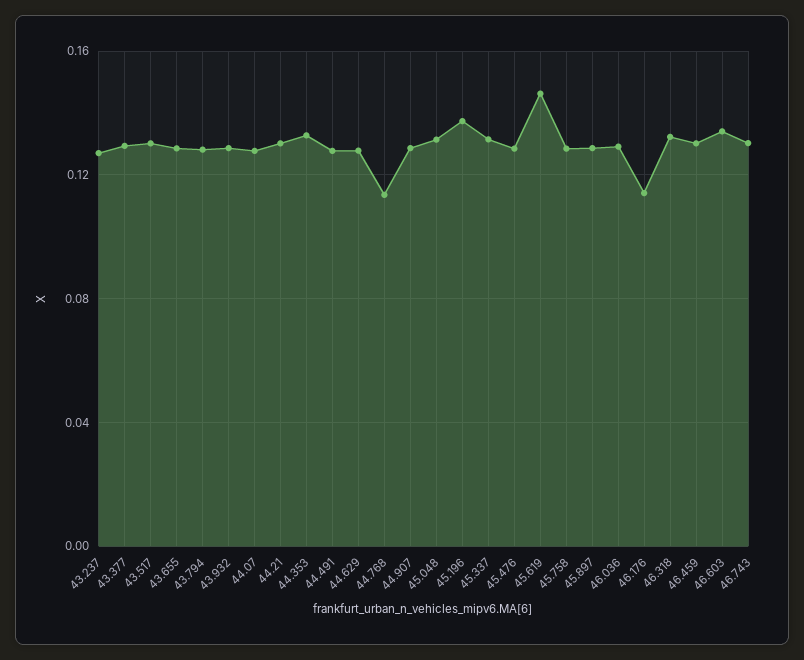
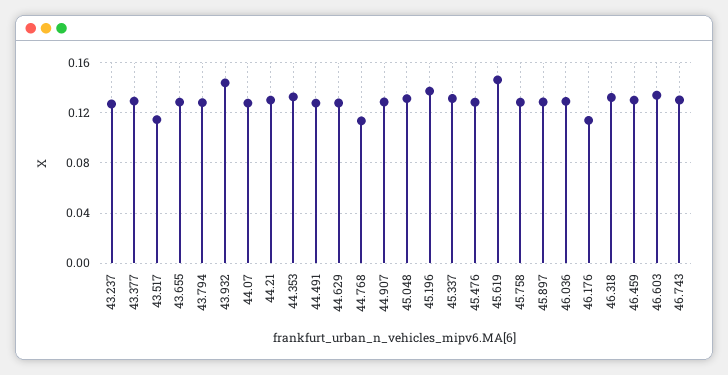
  {
    "43.237": 0.125,
    "43.377": 0.13,
-   "43.517": 0.13,
+   "43.517": 0.115,
    "43.655": 0.13,
    "43.794": 0.13,
-   "43.932": 0.13,
+   "43.932": 0.145,
    "44.07": 0.13,
    "44.21": 0.13,
    "44.353": 0.135,
    "44.491": 0.13,
    "44.629": 0.13,
    "44.768": 0.115,
    "44.907": 0.13,
    "45.048": 0.13,
    "45.196": 0.135,
    "45.337": 0.13,
    "45.476": 0.13,
    "45.619": 0.145,
    "45.758": 0.13,
    "45.897": 0.13,
    "46.036": 0.13,
    "46.176": 0.115,
    "46.318": 0.13,
    "46.459": 0.13,
    "46.603": 0.135,
    "46.743": 0.13
  }

